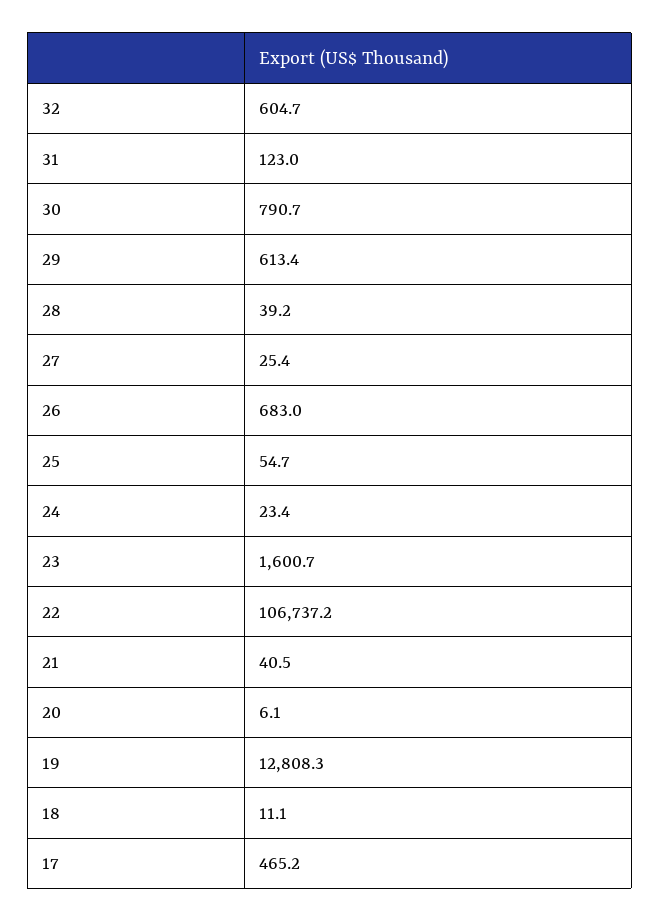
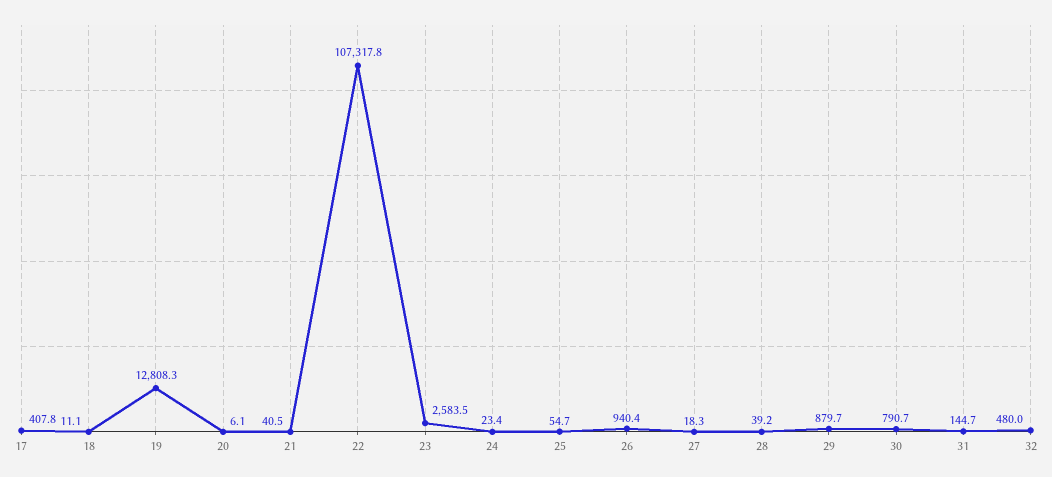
  {
-   "32": 604.7,
+   "32": 480,
-   "31": 123,
+   "31": 144.7,
    "30": 790.7,
-   "29": 613.4,
+   "29": 879.7,
    "28": 39.2,
-   "27": 25.4,
+   "27": 18.3,
-   "26": 683,
+   "26": 940.4,
    "25": 54.7,
    "24": 23.4,
-   "23": 1600.7,
+   "23": 2583.5,
-   "22": 106737.2,
+   "22": 107317.8,
    "21": 40.5,
    "20": 6.1,
    "19": 12808.3,
    "18": 11.1,
-   "17": 465.2
+   "17": 407.8
  }

